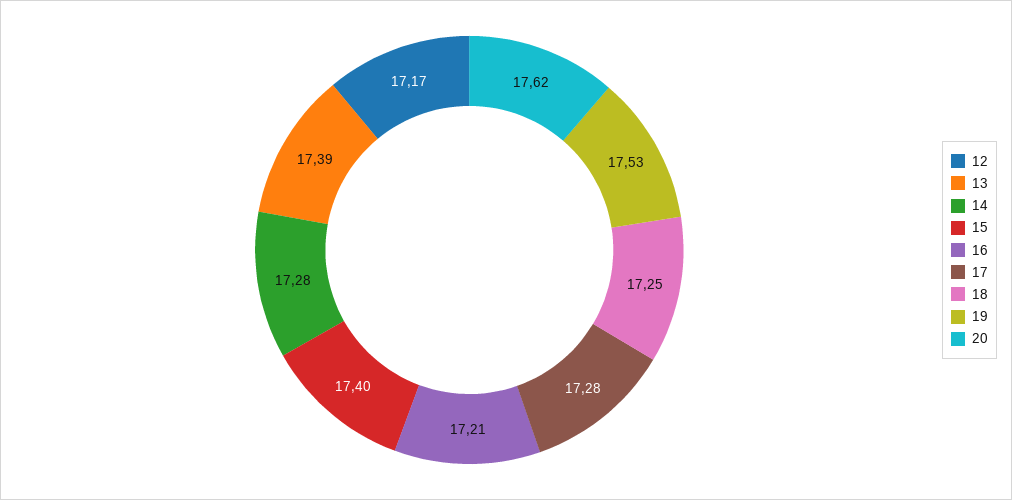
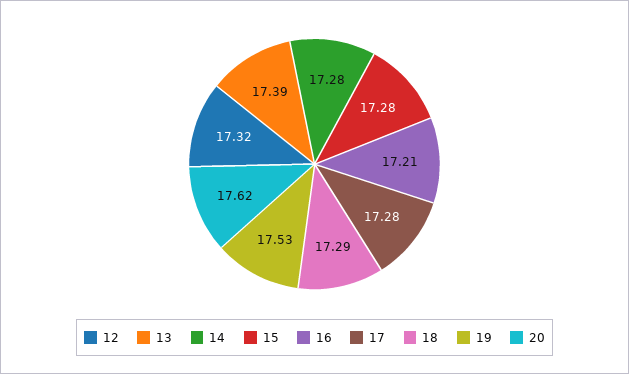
  {
-   "12": 17.17,
+   "12": 17.32,
    "13": 17.39,
    "14": 17.28,
-   "15": 17.4,
+   "15": 17.28,
    "16": 17.21,
    "17": 17.28,
-   "18": 17.25,
+   "18": 17.29,
    "19": 17.53,
    "20": 17.62
  }

